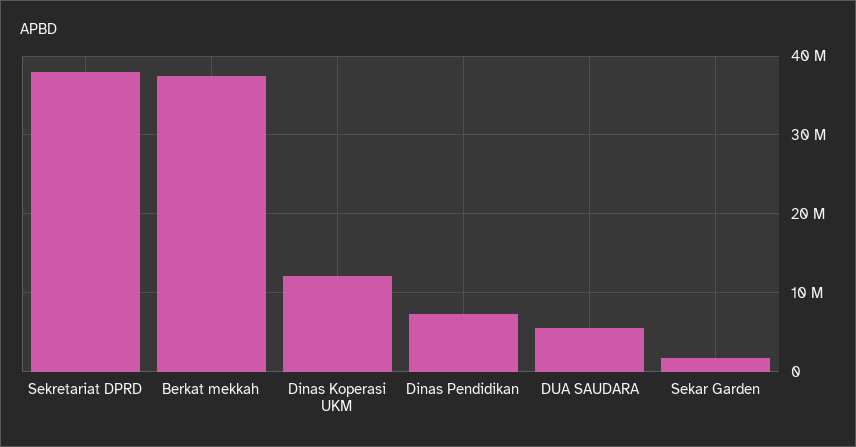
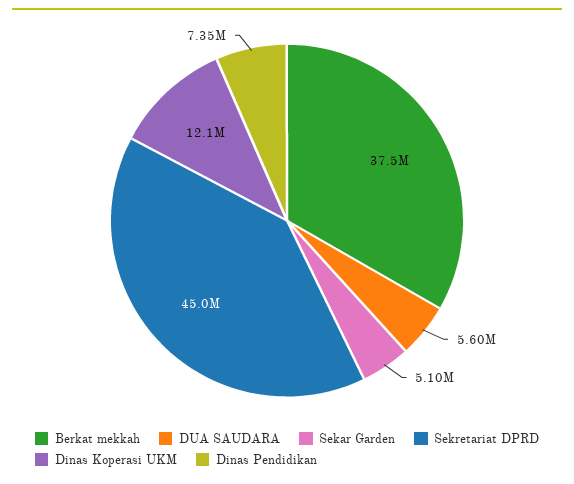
  {
-   "Sekretariat DPRD": 38000000,
+   "Sekretariat DPRD": 45000000,
    "Berkat mekkah": 37500000,
    "Dinas Koperasi UKM": 12100000,
    "Dinas Pendidikan": 7350000,
    "DUA SAUDARA": 5600000,
-   "Sekar Garden": 2000000
+   "Sekar Garden": 5100000
  }

